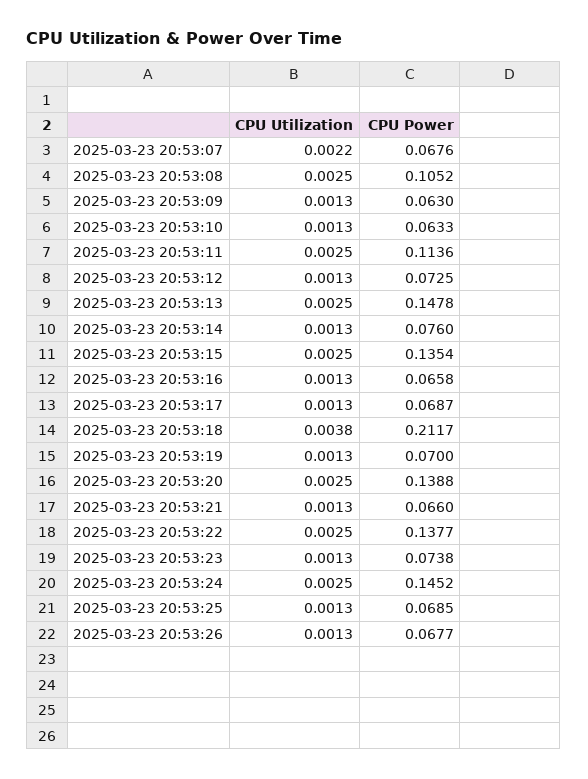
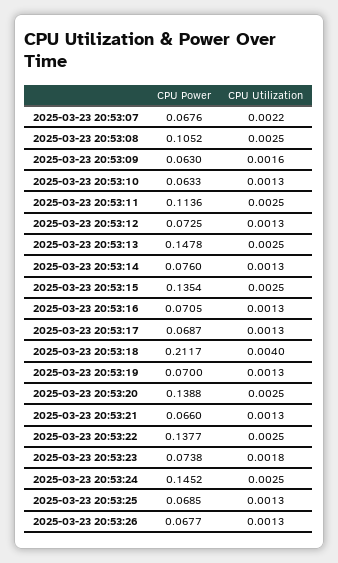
  {
    "CPU Utilization": {
      "2025-03-23 20:53:07": 0.0022,
      "2025-03-23 20:53:08": 0.0025,
-     "2025-03-23 20:53:09": 0.0013,
+     "2025-03-23 20:53:09": 0.0016,
      "2025-03-23 20:53:10": 0.0013,
      "2025-03-23 20:53:11": 0.0025,
      "2025-03-23 20:53:12": 0.0013,
      "2025-03-23 20:53:13": 0.0025,
      "2025-03-23 20:53:14": 0.0013,
      "2025-03-23 20:53:15": 0.0025,
      "2025-03-23 20:53:16": 0.0013,
      "2025-03-23 20:53:17": 0.0013,
-     "2025-03-23 20:53:18": 0.0038,
+     "2025-03-23 20:53:18": 0.004,
      "2025-03-23 20:53:19": 0.0013,
      "2025-03-23 20:53:20": 0.0025,
      "2025-03-23 20:53:21": 0.0013,
      "2025-03-23 20:53:22": 0.0025,
-     "2025-03-23 20:53:23": 0.0013,
+     "2025-03-23 20:53:23": 0.0018,
      "2025-03-23 20:53:24": 0.0025,
      "2025-03-23 20:53:25": 0.0013,
      "2025-03-23 20:53:26": 0.0013
    },
    "CPU Power": {
      "2025-03-23 20:53:07": 0.0676,
      "2025-03-23 20:53:08": 0.1052,
      "2025-03-23 20:53:09": 0.063,
      "2025-03-23 20:53:10": 0.0633,
      "2025-03-23 20:53:11": 0.1136,
      "2025-03-23 20:53:12": 0.0725,
      "2025-03-23 20:53:13": 0.1478,
      "2025-03-23 20:53:14": 0.076,
      "2025-03-23 20:53:15": 0.1354,
-     "2025-03-23 20:53:16": 0.0658,
+     "2025-03-23 20:53:16": 0.0705,
      "2025-03-23 20:53:17": 0.0687,
      "2025-03-23 20:53:18": 0.2117,
      "2025-03-23 20:53:19": 0.07,
      "2025-03-23 20:53:20": 0.1388,
      "2025-03-23 20:53:21": 0.066,
      "2025-03-23 20:53:22": 0.1377,
      "2025-03-23 20:53:23": 0.0738,
      "2025-03-23 20:53:24": 0.1452,
      "2025-03-23 20:53:25": 0.0685,
      "2025-03-23 20:53:26": 0.0677
    }
  }

